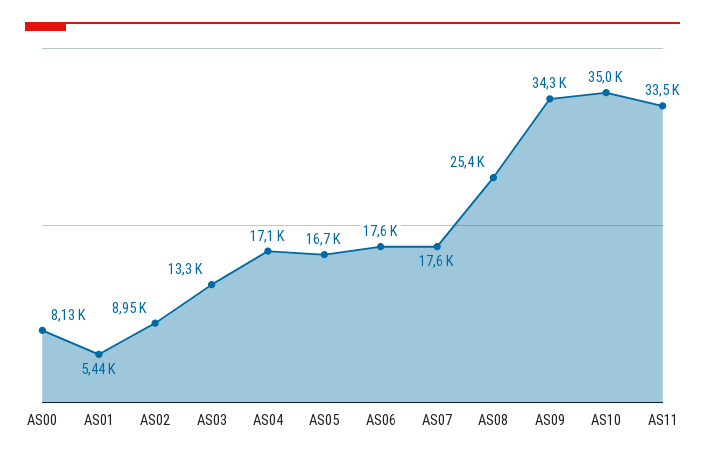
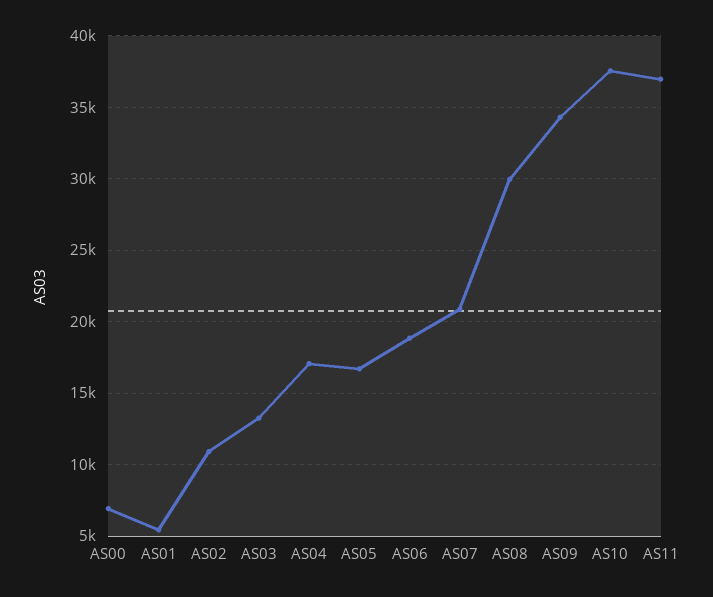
  {
-   "AS00": 8130,
+   "AS00": 7000,
    "AS01": 5440,
-   "AS02": 8950,
+   "AS02": 11000,
    "AS03": 13300,
    "AS04": 17100,
    "AS05": 16700,
-   "AS06": 17600,
+   "AS06": 19000,
-   "AS07": 17600,
+   "AS07": 21000,
-   "AS08": 25400,
+   "AS08": 30000,
    "AS09": 34300,
-   "AS10": 35000,
+   "AS10": 37500,
-   "AS11": 33500
+   "AS11": 37000
  }

